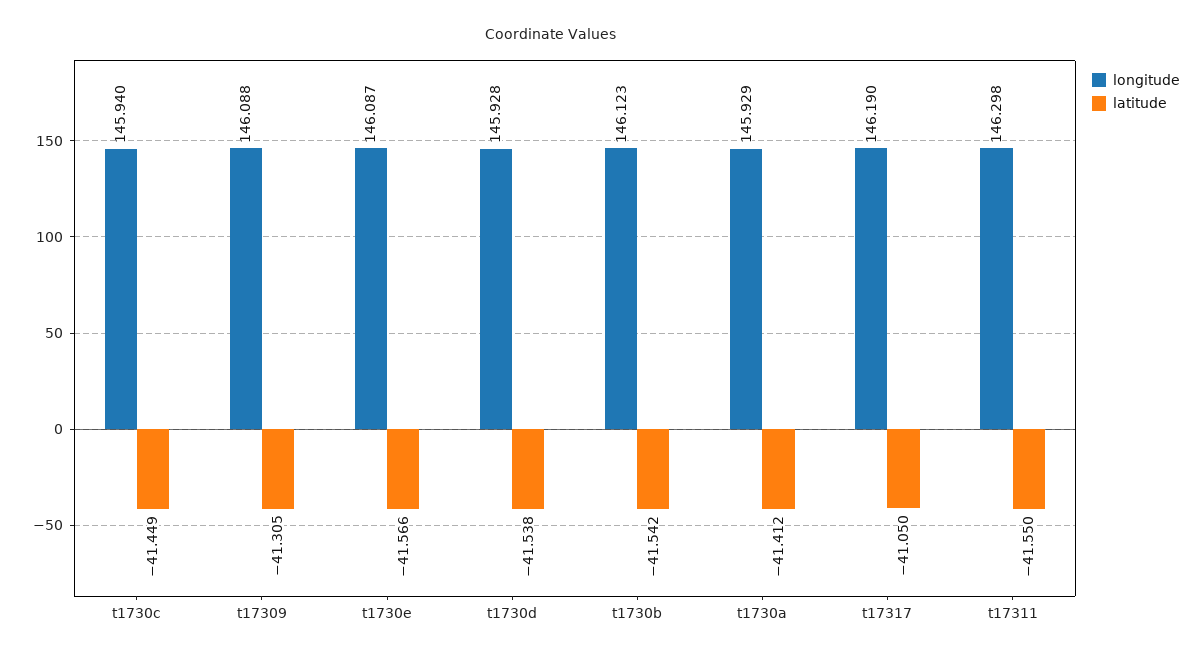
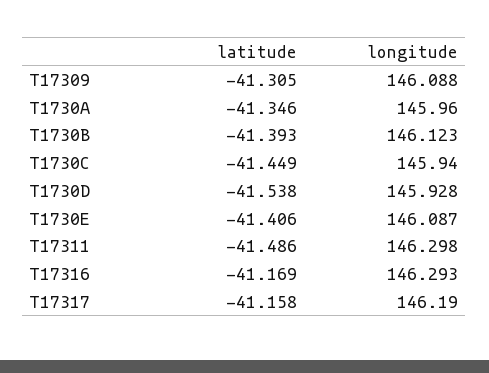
  {
    "longitude": {
      "t1730c": 145.94,
      "t17309": 146.088,
      "t1730e": 146.087,
      "t1730d": 145.928,
      "t1730b": 146.123,
-     "t1730a": 145.929,
+     "t1730a": 145.96,
      "t17317": 146.19,
-     "t17311": 146.298
+     "t17311": 146.298,
+     "T17316": 146.293
    },
    "latitude": {
      "t1730c": -41.449,
      "t17309": -41.305,
-     "t1730e": -41.566,
+     "t1730e": -41.406,
      "t1730d": -41.538,
-     "t1730b": -41.542,
+     "t1730b": -41.393,
-     "t1730a": -41.412,
+     "t1730a": -41.346,
-     "t17317": -41.05,
+     "t17317": -41.158,
-     "t17311": -41.55
+     "t17311": -41.486,
+     "T17316": -41.169
    }
  }

